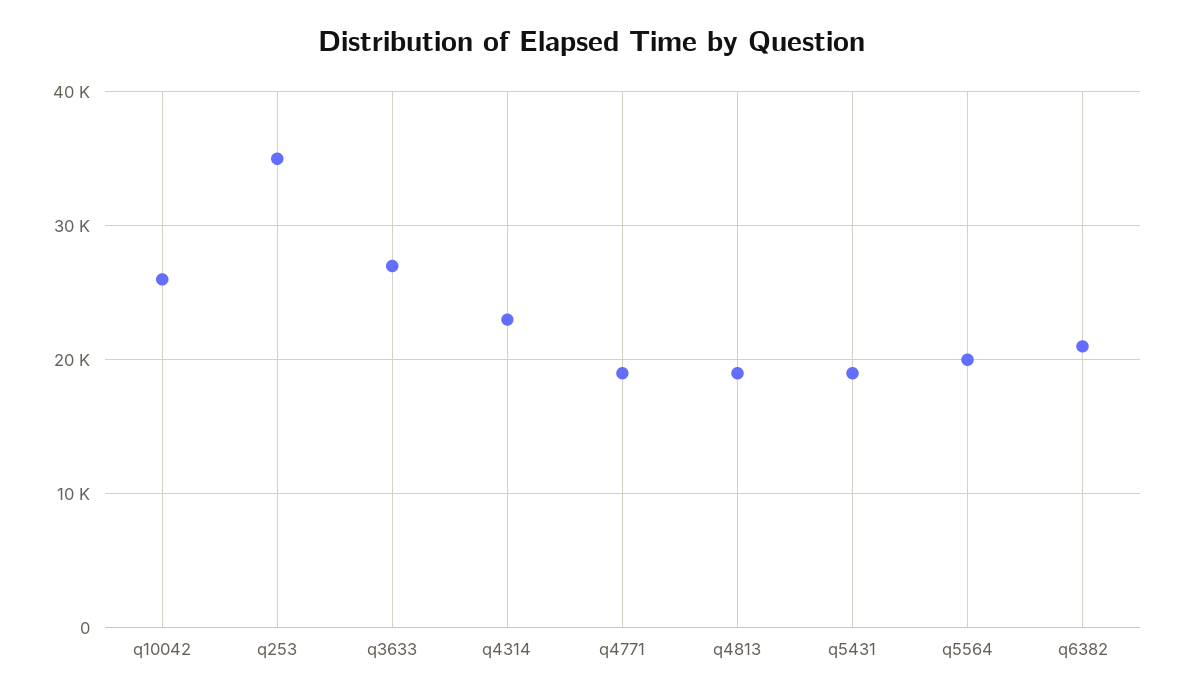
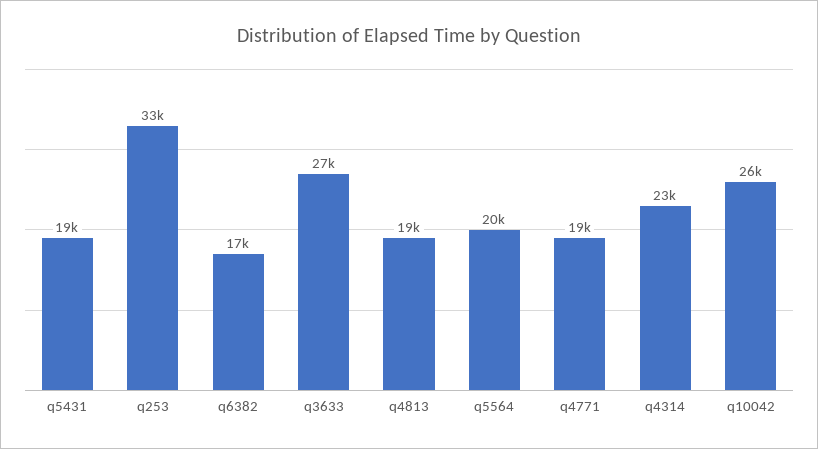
  {
    "q10042": 26000,
-   "q253": 35000,
+   "q253": 33000,
    "q3633": 27000,
    "q4314": 23000,
    "q4771": 19000,
    "q4813": 19000,
    "q5431": 19000,
    "q5564": 20000,
-   "q6382": 21000
+   "q6382": 17000
  }

